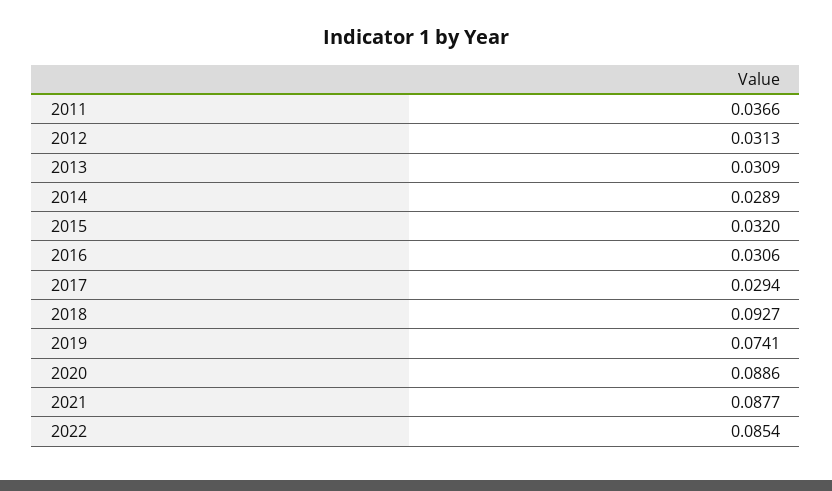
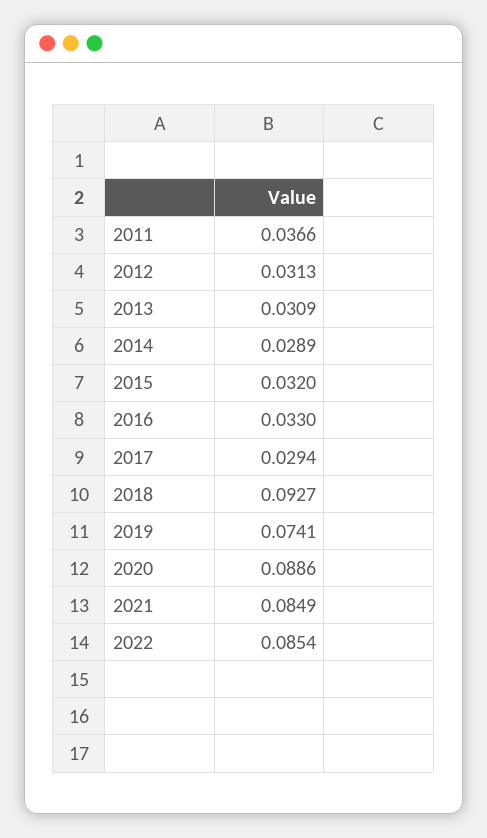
  {
    "2011": 0.0366,
    "2012": 0.0313,
    "2013": 0.0309,
    "2014": 0.0289,
    "2015": 0.032,
-   "2016": 0.0306,
+   "2016": 0.033,
    "2017": 0.0294,
    "2018": 0.0927,
    "2019": 0.0741,
    "2020": 0.0886,
-   "2021": 0.0877,
+   "2021": 0.0849,
    "2022": 0.0854
  }

